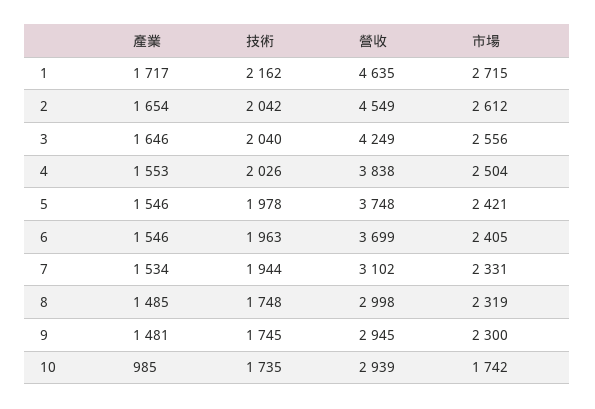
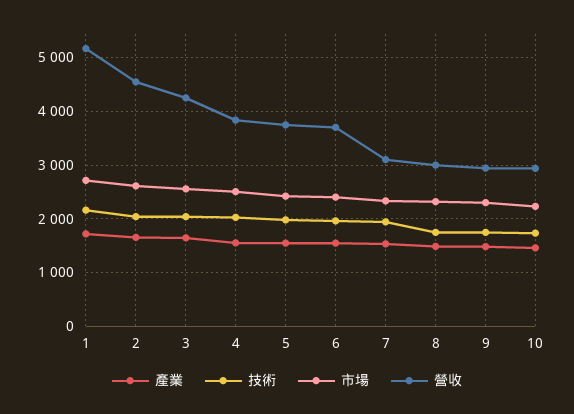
  {
    "產業": {
      "1": 1717,
      "2": 1654,
      "3": 1646,
      "4": 1553,
      "5": 1546,
      "6": 1546,
      "7": 1534,
      "8": 1485,
      "9": 1481,
-     "10": 985
+     "10": 1400
    },
    "技術": {
      "1": 2162,
      "2": 2042,
      "3": 2040,
      "4": 2026,
      "5": 1978,
      "6": 1963,
      "7": 1944,
      "8": 1748,
      "9": 1745,
      "10": 1735
    },
    "營收": {
-     "1": 4635,
+     "1": 5200,
      "2": 4549,
      "3": 4249,
      "4": 3838,
      "5": 3748,
      "6": 3699,
      "7": 3102,
      "8": 2998,
      "9": 2945,
      "10": 2939
    },
    "市場": {
      "1": 2715,
      "2": 2612,
      "3": 2556,
      "4": 2504,
      "5": 2421,
      "6": 2405,
      "7": 2331,
      "8": 2319,
      "9": 2300,
-     "10": 1742
+     "10": 2200
    }
  }

